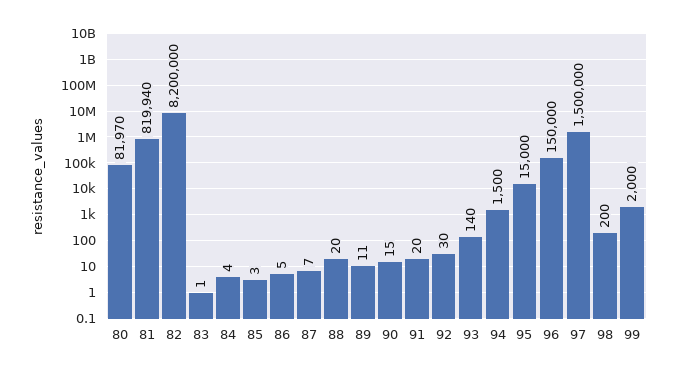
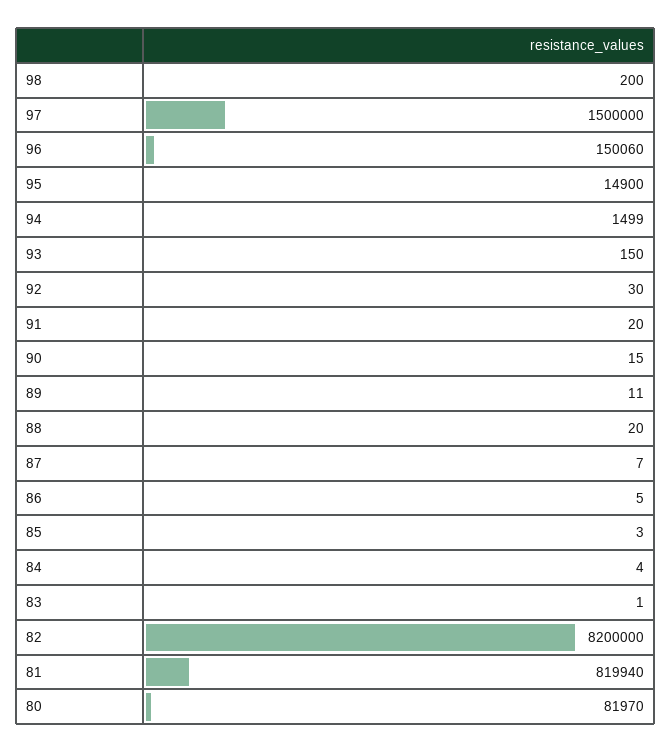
  {
    "80": 81970,
    "81": 819940,
    "82": 8200000,
    "83": 1,
    "84": 4,
    "85": 3,
    "86": 5,
    "87": 7,
    "88": 20,
    "89": 11,
    "90": 15,
    "91": 20,
    "92": 30,
-   "93": 140,
+   "93": 150,
-   "94": 1500,
+   "94": 1499,
-   "95": 15000,
+   "95": 14900,
-   "96": 150000,
+   "96": 150060,
    "97": 1500000,
-   "98": 200,
+   "98": 200
-   "99": 2000
  }

